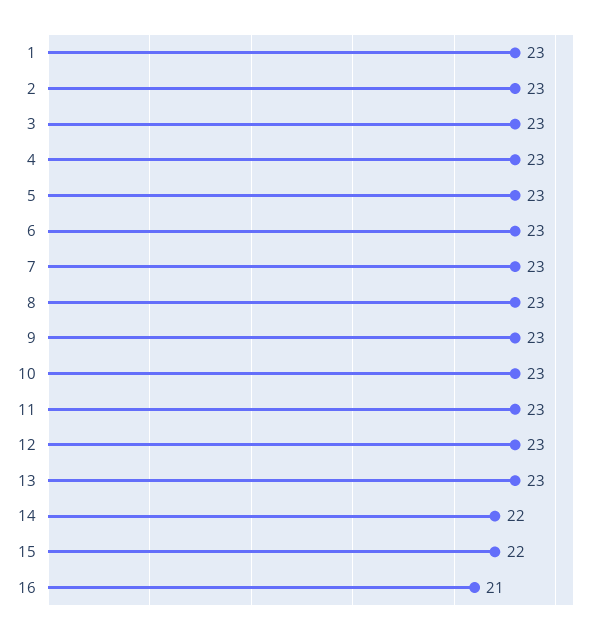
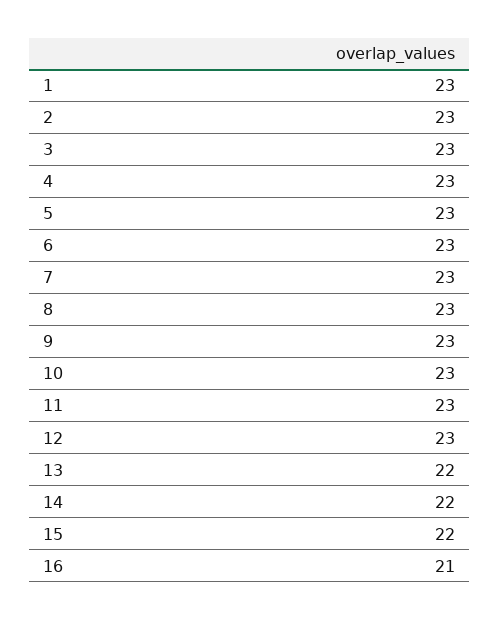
  {
    "1": 23,
    "2": 23,
    "3": 23,
    "4": 23,
    "5": 23,
    "6": 23,
    "7": 23,
    "8": 23,
    "9": 23,
    "10": 23,
    "11": 23,
    "12": 23,
-   "13": 23,
+   "13": 22,
    "14": 22,
    "15": 22,
    "16": 21
  }

